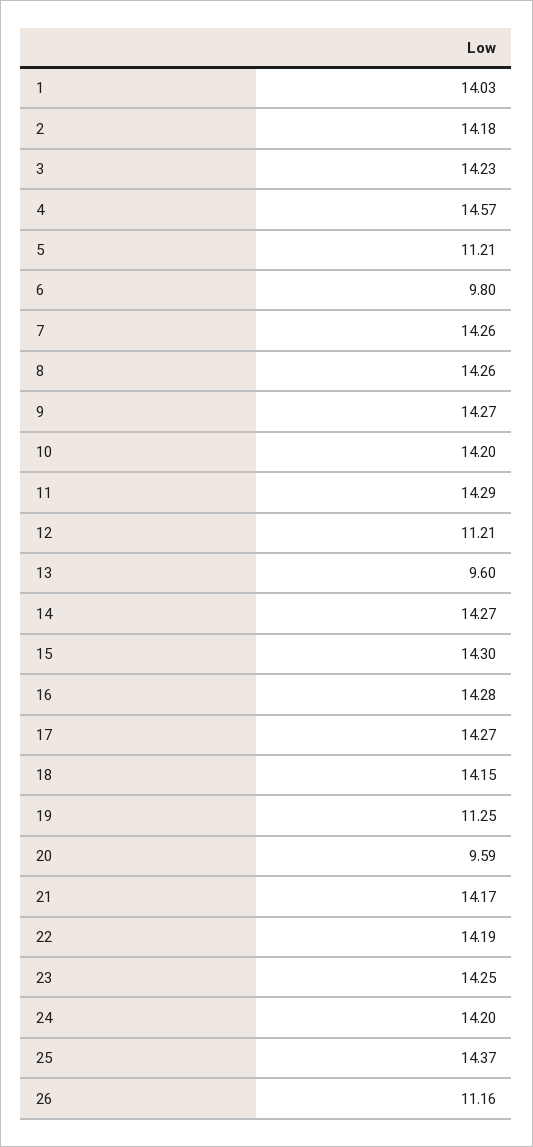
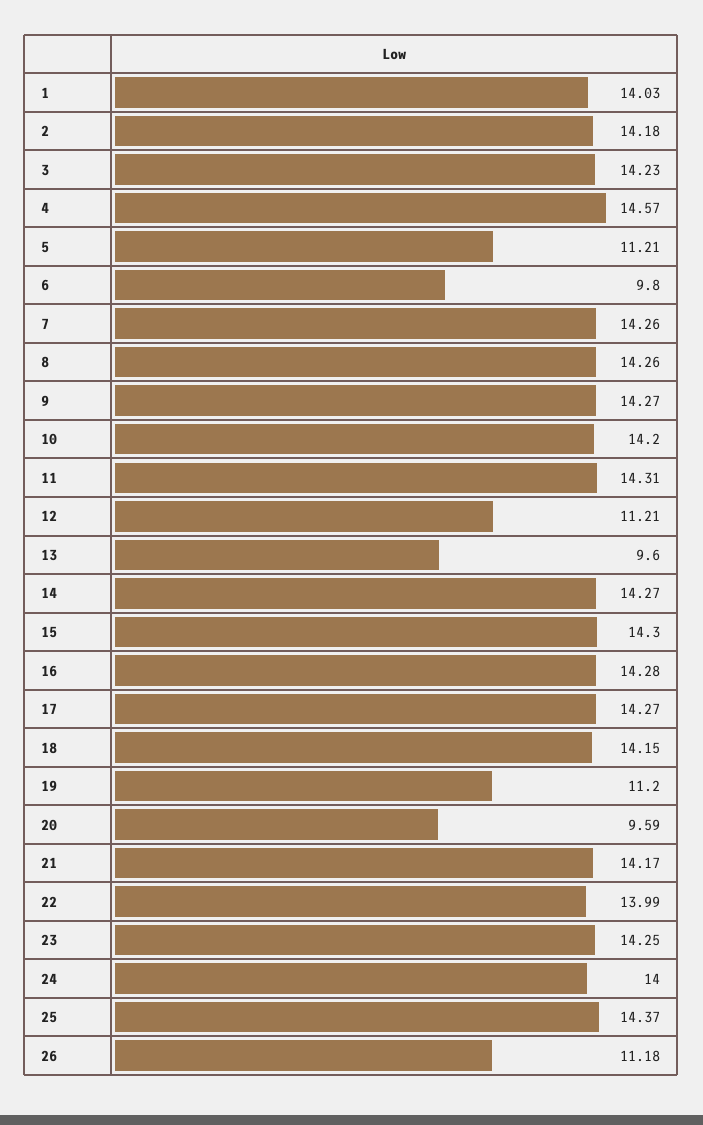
  {
    "1": 14.03,
    "2": 14.18,
    "3": 14.23,
    "4": 14.57,
    "5": 11.21,
    "6": 9.8,
    "7": 14.26,
    "8": 14.26,
    "9": 14.27,
    "10": 14.2,
-   "11": 14.29,
+   "11": 14.31,
    "12": 11.21,
    "13": 9.6,
    "14": 14.27,
    "15": 14.3,
    "16": 14.28,
    "17": 14.27,
    "18": 14.15,
-   "19": 11.25,
+   "19": 11.2,
    "20": 9.59,
    "21": 14.17,
-   "22": 14.19,
+   "22": 13.99,
    "23": 14.25,
-   "24": 14.2,
+   "24": 14,
    "25": 14.37,
-   "26": 11.16
+   "26": 11.18
  }

